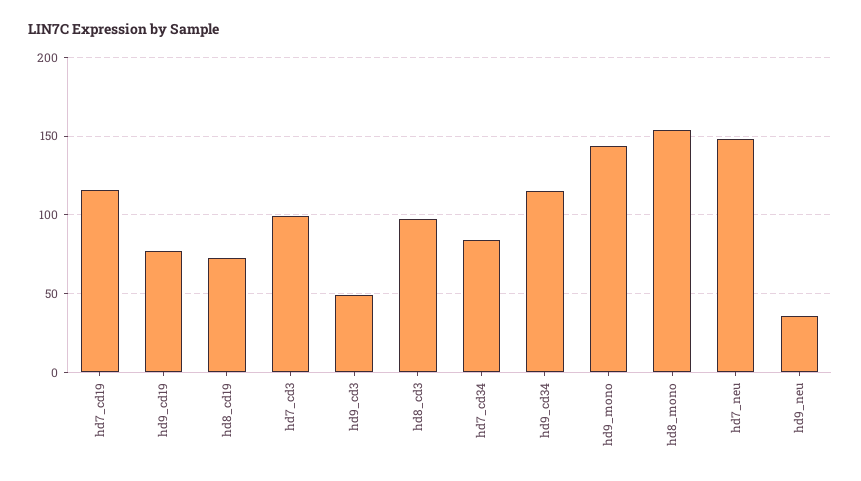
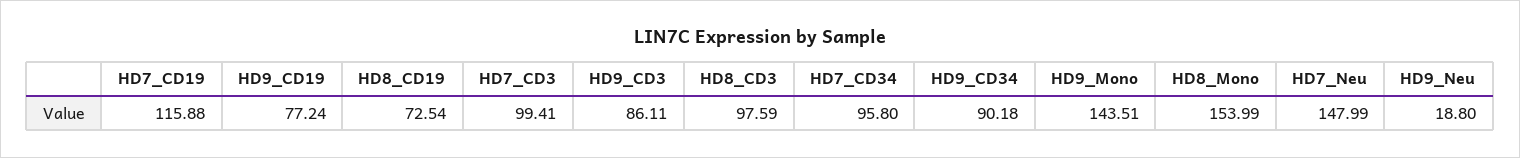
  {
    "hd7_cd19": 115.88,
    "hd9_cd19": 77.24,
    "hd8_cd19": 72.54,
    "hd7_cd3": 99.41,
-   "hd9_cd3": 50,
+   "hd9_cd3": 86.11,
    "hd8_cd3": 97.59,
-   "hd7_cd34": 85,
+   "hd7_cd34": 95.8,
-   "hd9_cd34": 115,
+   "hd9_cd34": 90.18,
    "hd9_mono": 143.51,
    "hd8_mono": 153.99,
    "hd7_neu": 147.99,
-   "hd9_neu": 35
+   "hd9_neu": 18.8
  }

